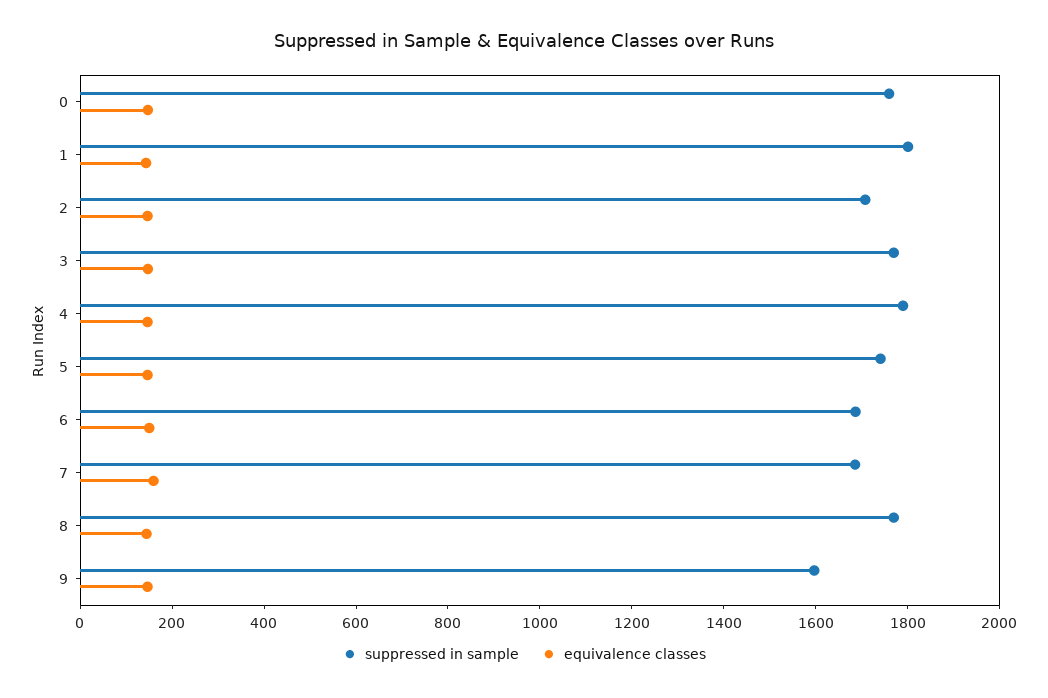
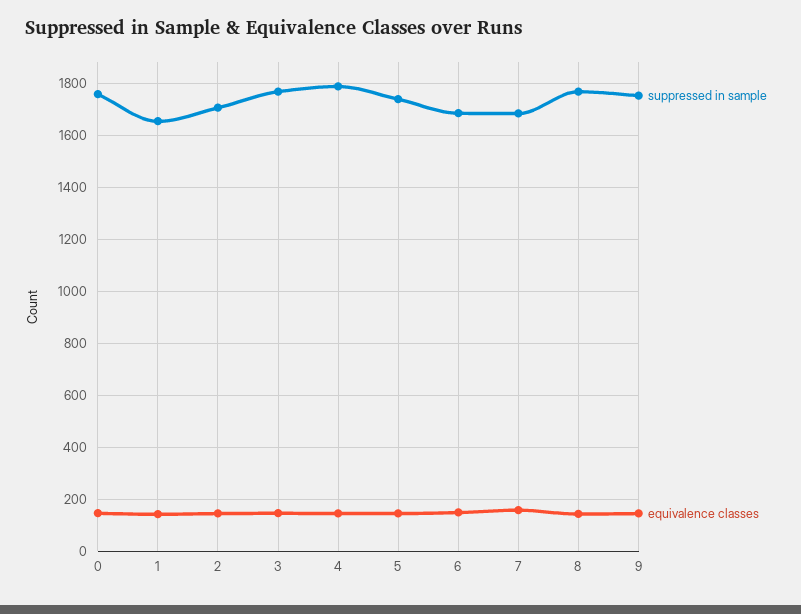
  {
    "suppressed in sample": {
      "0": 1750,
-     "1": 1800,
+     "1": 1650,
      "2": 1700,
      "3": 1775,
      "4": 1800,
      "5": 1750,
      "6": 1675,
      "7": 1675,
      "8": 1775,
-     "9": 1600
+     "9": 1750
    },
    "equivalence classes": {
      "0": 150,
      "1": 150,
      "2": 150,
      "3": 150,
      "4": 150,
      "5": 150,
      "6": 150,
      "7": 150,
      "8": 150,
      "9": 150
    }
  }

